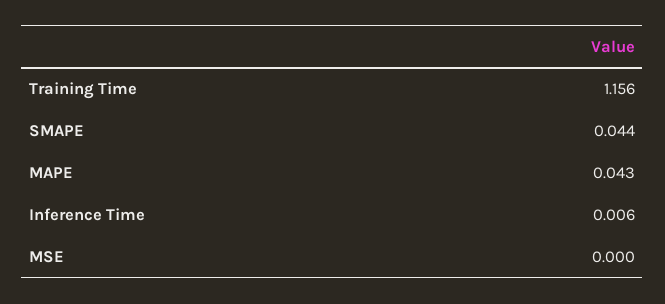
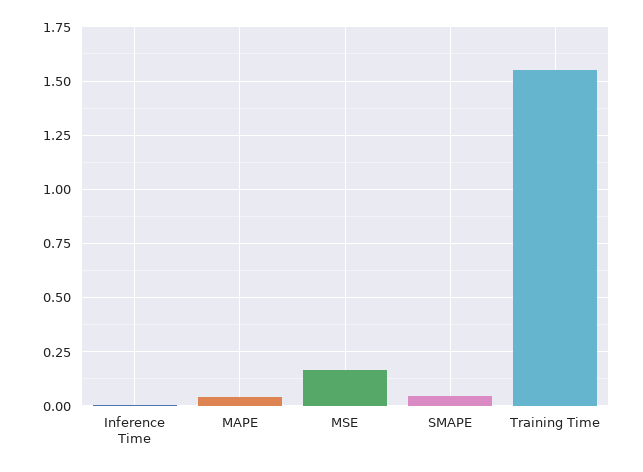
  {
-   "Training Time": 1.156,
+   "Training Time": 1.55,
    "SMAPE": 0.044,
    "MAPE": 0.043,
    "Inference Time": 0.006,
-   "MSE": 0
+   "MSE": 0.15
  }

